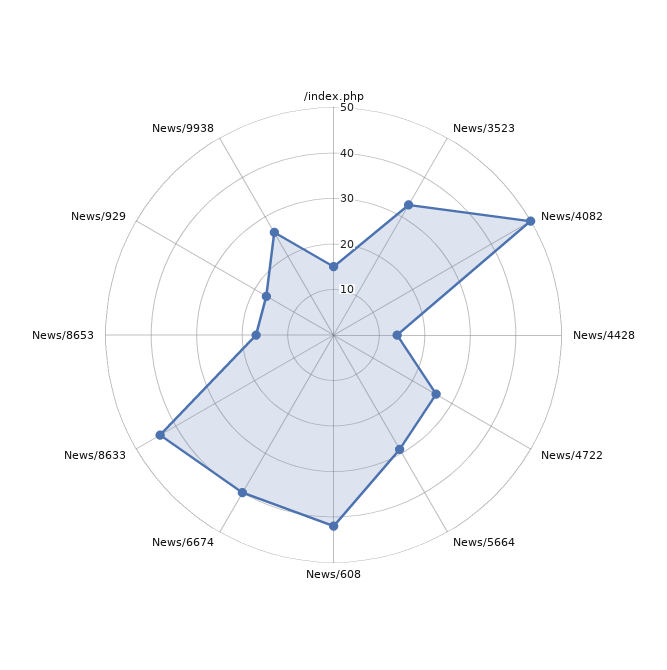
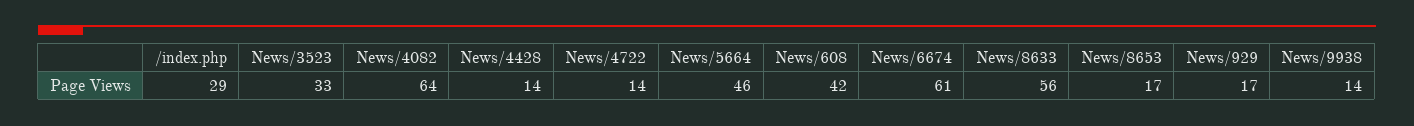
  {
-   "/index.php": 15,
+   "/index.php": 29,
    "News/3523": 33,
-   "News/4082": 50,
+   "News/4082": 64,
    "News/4428": 14,
-   "News/4722": 25,
+   "News/4722": 14,
-   "News/5664": 30,
+   "News/5664": 46,
    "News/608": 42,
-   "News/6674": 40,
+   "News/6674": 61,
-   "News/8633": 45,
+   "News/8633": 56,
    "News/8653": 17,
    "News/929": 17,
-   "News/9938": 25
+   "News/9938": 14
  }

